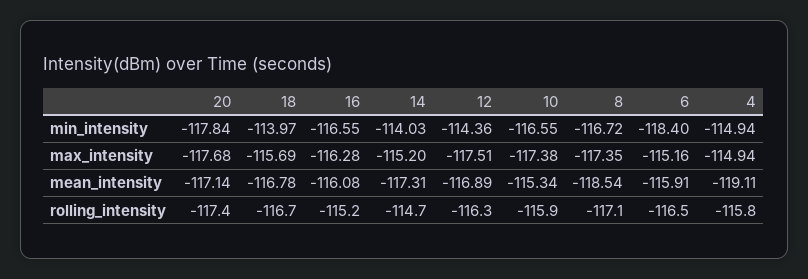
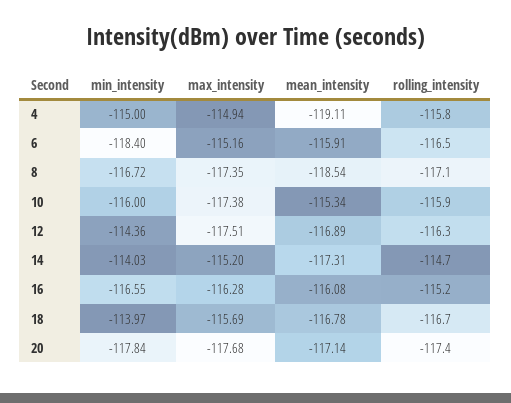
  {
    "20": {
      "min_intensity": -117.84,
      "max_intensity": -117.68,
      "mean_intensity": -117.14,
      "rolling_intensity": -117.4
    },
    "18": {
      "min_intensity": -113.97,
      "max_intensity": -115.69,
      "mean_intensity": -116.78,
      "rolling_intensity": -116.7
    },
    "16": {
      "min_intensity": -116.55,
      "max_intensity": -116.28,
      "mean_intensity": -116.08,
      "rolling_intensity": -115.2
    },
    "14": {
      "min_intensity": -114.03,
      "max_intensity": -115.2,
      "mean_intensity": -117.31,
      "rolling_intensity": -114.7
    },
    "12": {
      "min_intensity": -114.36,
      "max_intensity": -117.51,
      "mean_intensity": -116.89,
      "rolling_intensity": -116.3
    },
    "10": {
-     "min_intensity": -116.55,
+     "min_intensity": -116,
      "max_intensity": -117.38,
      "mean_intensity": -115.34,
      "rolling_intensity": -115.9
    },
    "8": {
      "min_intensity": -116.72,
      "max_intensity": -117.35,
      "mean_intensity": -118.54,
      "rolling_intensity": -117.1
    },
    "6": {
      "min_intensity": -118.4,
      "max_intensity": -115.16,
      "mean_intensity": -115.91,
      "rolling_intensity": -116.5
    },
    "4": {
-     "min_intensity": -114.94,
+     "min_intensity": -115,
      "max_intensity": -114.94,
      "mean_intensity": -119.11,
      "rolling_intensity": -115.8
    }
  }

